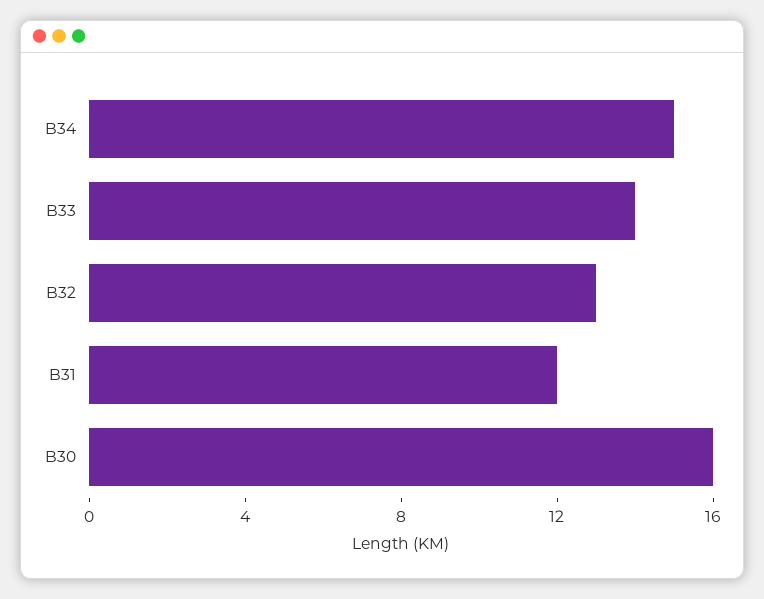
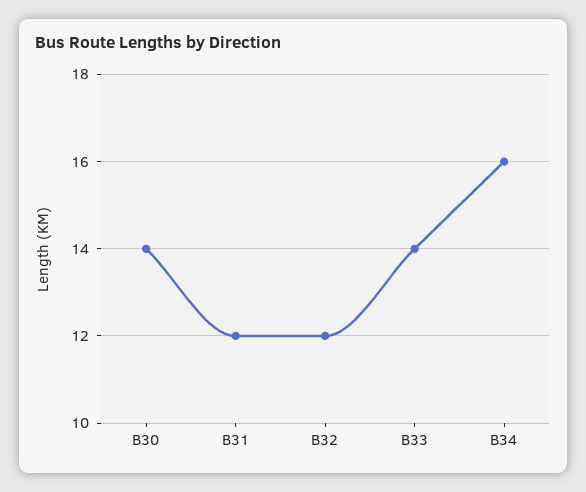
  {
-   "B34": 15,
+   "B34": 16,
    "B33": 14,
-   "B32": 13,
+   "B32": 12,
    "B31": 12,
-   "B30": 16
+   "B30": 14
  }

